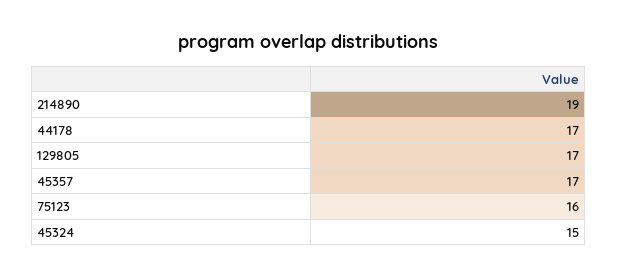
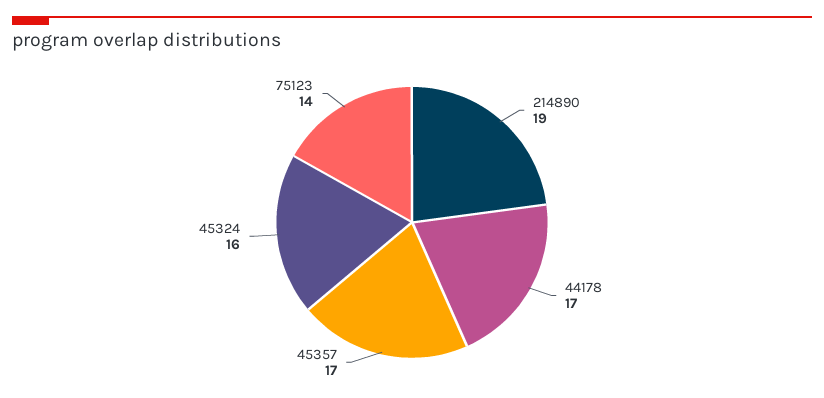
  {
    "214890": 19,
    "44178": 17,
-   "129805": 17,
    "45357": 17,
-   "75123": 16,
+   "75123": 14,
-   "45324": 15
+   "45324": 16
  }

